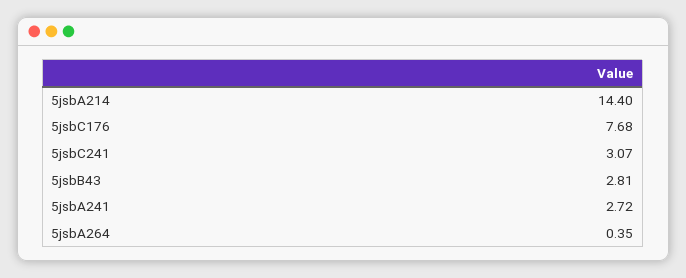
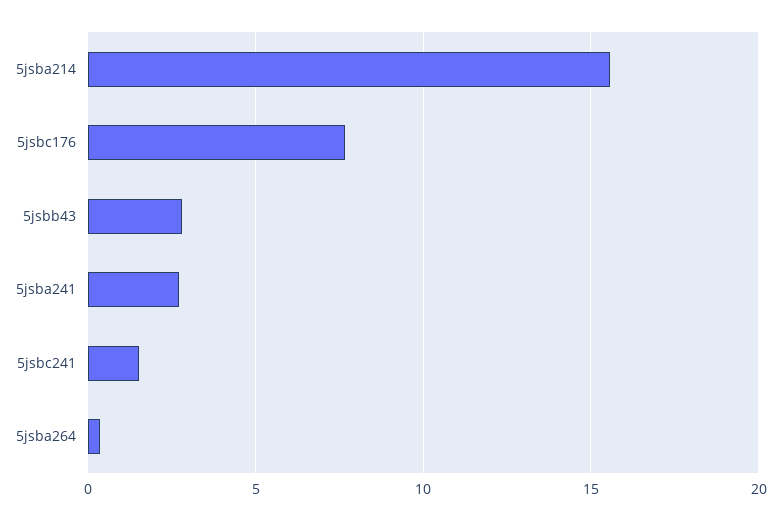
  {
-   "5jsbA214": 14.4,
+   "5jsbA214": 15.5,
    "5jsbC176": 7.68,
-   "5jsbC241": 3.07,
+   "5jsbC241": 1.5,
    "5jsbB43": 2.81,
    "5jsbA241": 2.72,
    "5jsbA264": 0.35
  }

